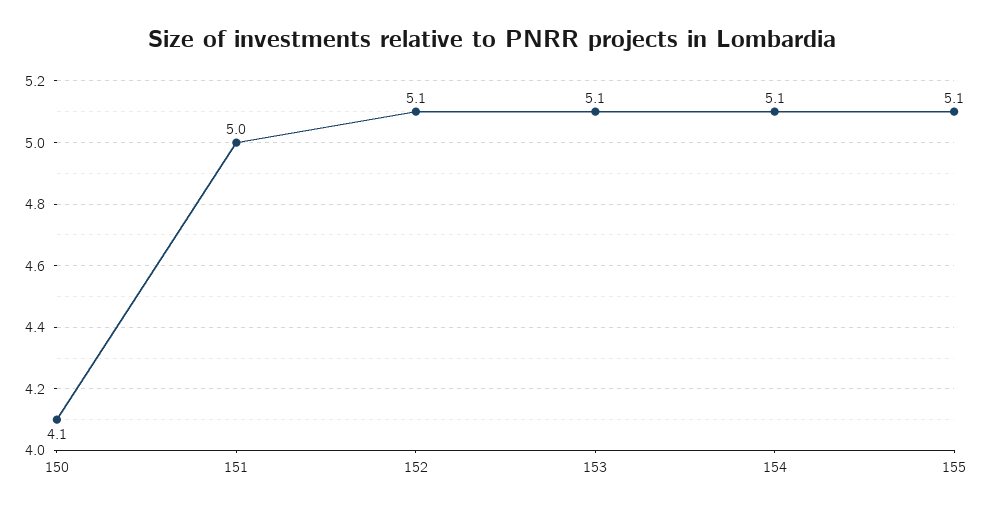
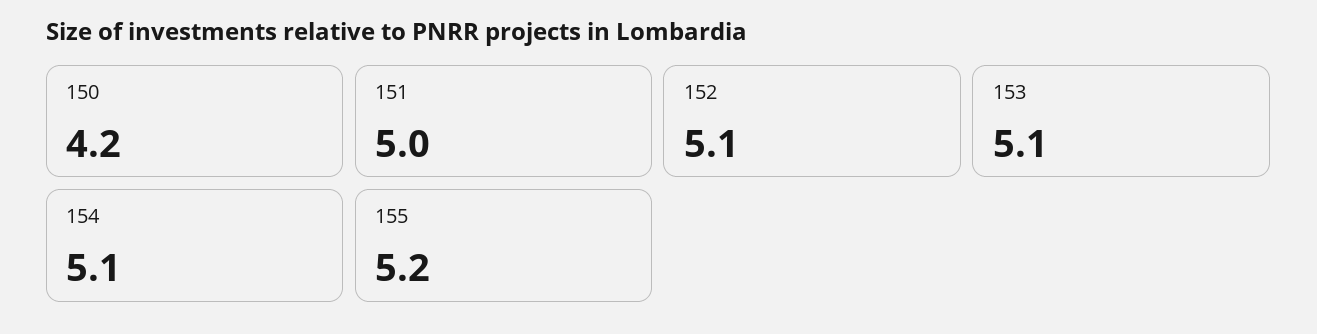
  {
-   "150": 4.1,
+   "150": 4.2,
    "151": 5,
    "152": 5.1,
    "153": 5.1,
    "154": 5.1,
-   "155": 5.1
+   "155": 5.2
  }

